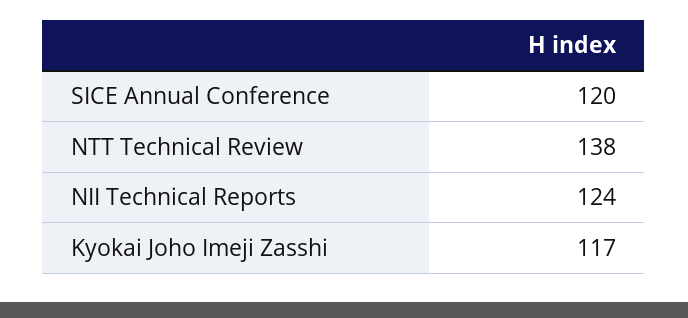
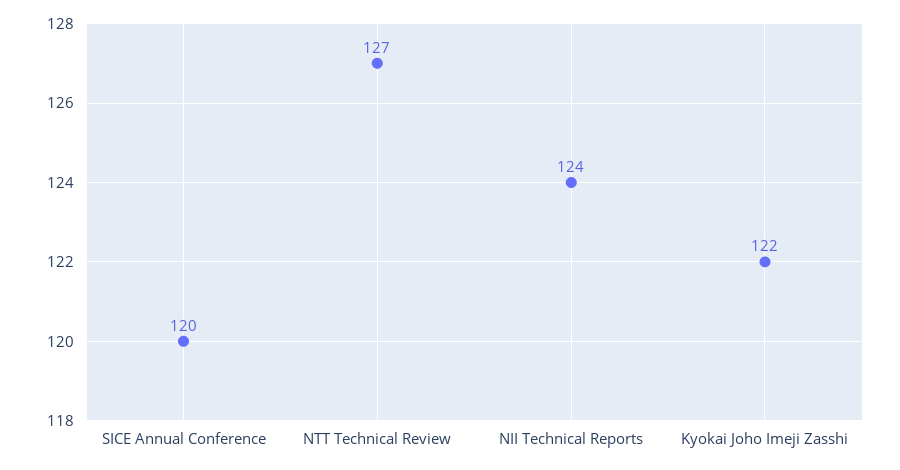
  {
    "SICE Annual Conference": 120,
-   "NTT Technical Review": 138,
+   "NTT Technical Review": 127,
    "NII Technical Reports": 124,
-   "Kyokai Joho Imeji Zasshi": 117
+   "Kyokai Joho Imeji Zasshi": 122
  }

